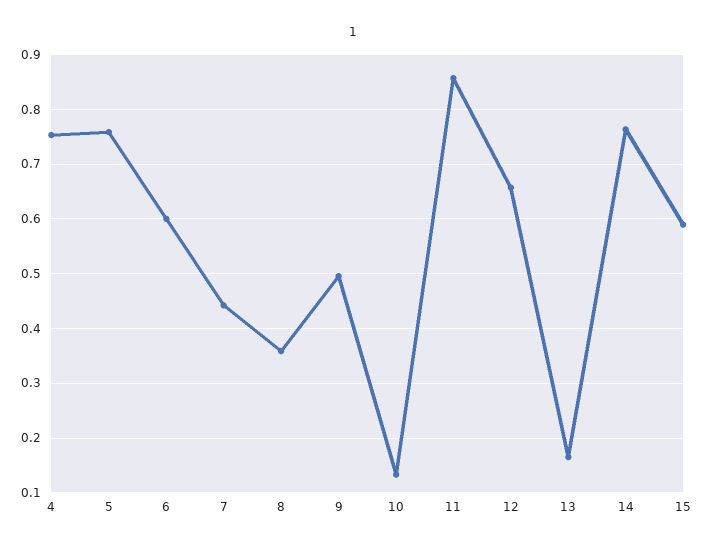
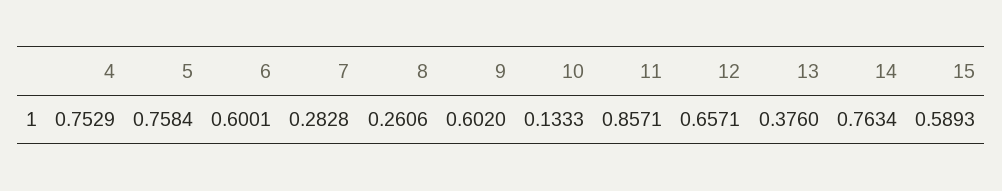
  {
    "4": 0.7529,
    "5": 0.7584,
    "6": 0.6001,
-   "7": 0.44,
+   "7": 0.2828,
-   "8": 0.36,
+   "8": 0.2606,
-   "9": 0.5,
+   "9": 0.602,
    "10": 0.1333,
    "11": 0.8571,
    "12": 0.6571,
-   "13": 0.16,
+   "13": 0.376,
    "14": 0.7634,
    "15": 0.5893
  }

